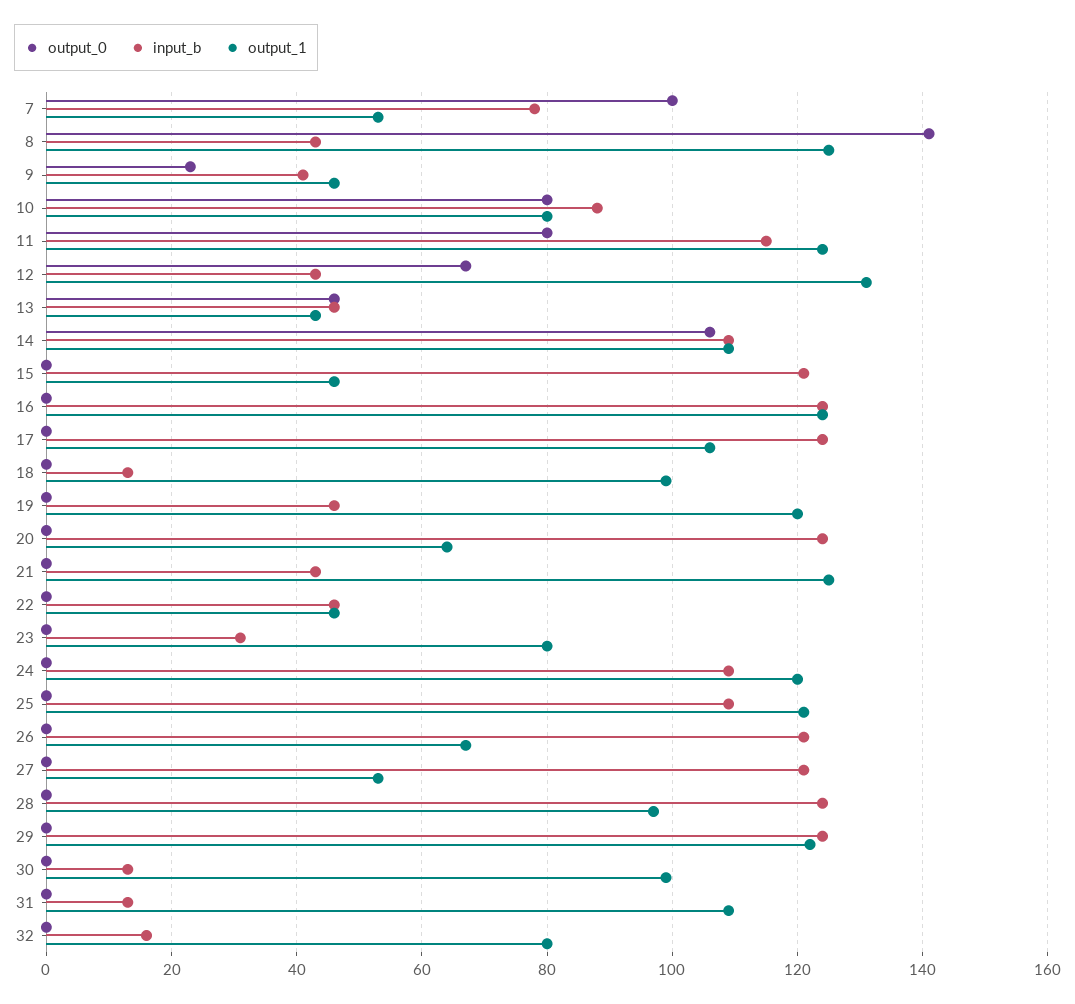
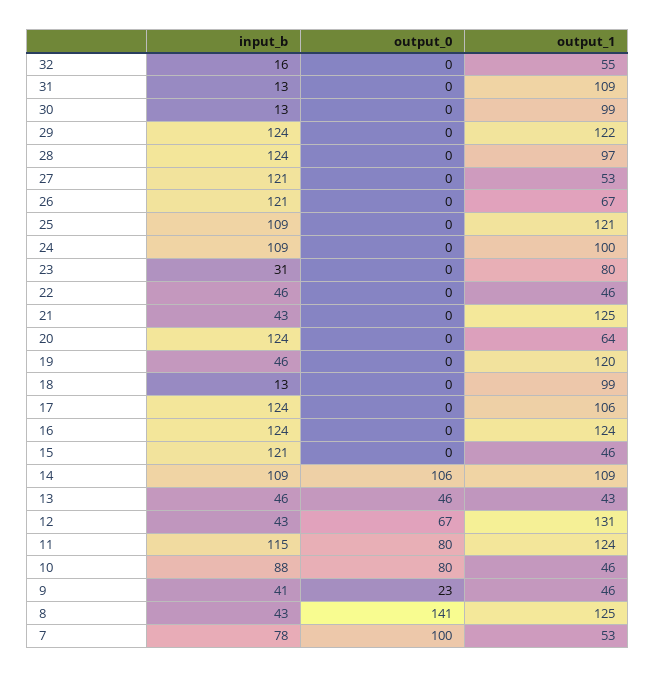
  {
    "output_0": {
      "7": 100,
      "8": 141,
      "9": 23,
      "10": 80,
      "11": 80,
      "12": 67,
      "13": 46,
      "14": 106,
      "15": 0,
      "16": 0,
      "17": 0,
      "18": 0,
      "19": 0,
      "20": 0,
      "21": 0,
      "22": 0,
      "23": 0,
      "24": 0,
      "25": 0,
      "26": 0,
      "27": 0,
      "28": 0,
      "29": 0,
      "30": 0,
      "31": 0,
      "32": 0
    },
    "input_b": {
      "7": 78,
      "8": 43,
      "9": 41,
      "10": 88,
      "11": 115,
      "12": 43,
      "13": 46,
      "14": 109,
      "15": 121,
      "16": 124,
      "17": 124,
      "18": 13,
      "19": 46,
      "20": 124,
      "21": 43,
      "22": 46,
      "23": 31,
      "24": 109,
      "25": 109,
      "26": 121,
      "27": 121,
      "28": 124,
      "29": 124,
      "30": 13,
      "31": 13,
      "32": 16
    },
    "output_1": {
      "7": 53,
      "8": 125,
      "9": 46,
-     "10": 80,
+     "10": 46,
      "11": 124,
      "12": 131,
      "13": 43,
      "14": 109,
      "15": 46,
      "16": 124,
      "17": 106,
      "18": 99,
      "19": 120,
      "20": 64,
      "21": 125,
      "22": 46,
      "23": 80,
-     "24": 120,
+     "24": 100,
      "25": 121,
      "26": 67,
      "27": 53,
      "28": 97,
      "29": 122,
      "30": 99,
      "31": 109,
-     "32": 80
+     "32": 55
    }
  }

